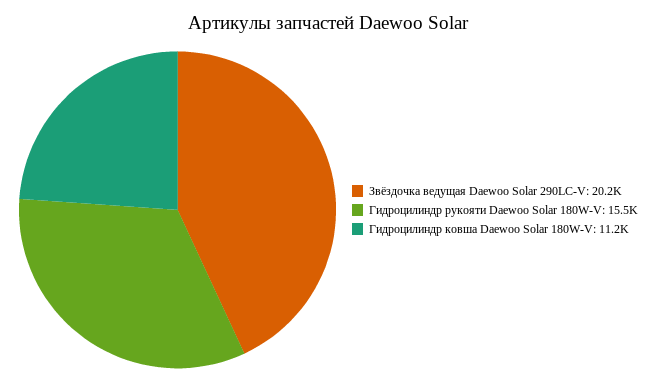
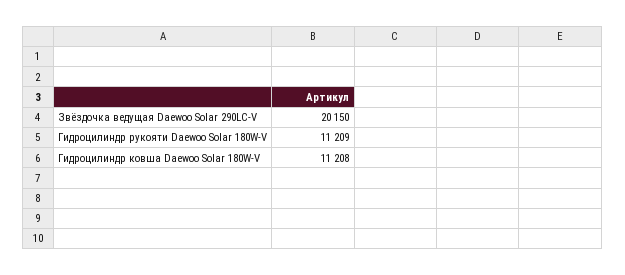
  {
    "Звёздочка ведущая Daewoo Solar 290LC-V": 20150,
-   "Гидроцилиндр рукояти Daewoo Solar 180W-V": 15500,
+   "Гидроцилиндр рукояти Daewoo Solar 180W-V": 11209,
    "Гидроцилиндр ковша Daewoo Solar 180W-V": 11208
  }

